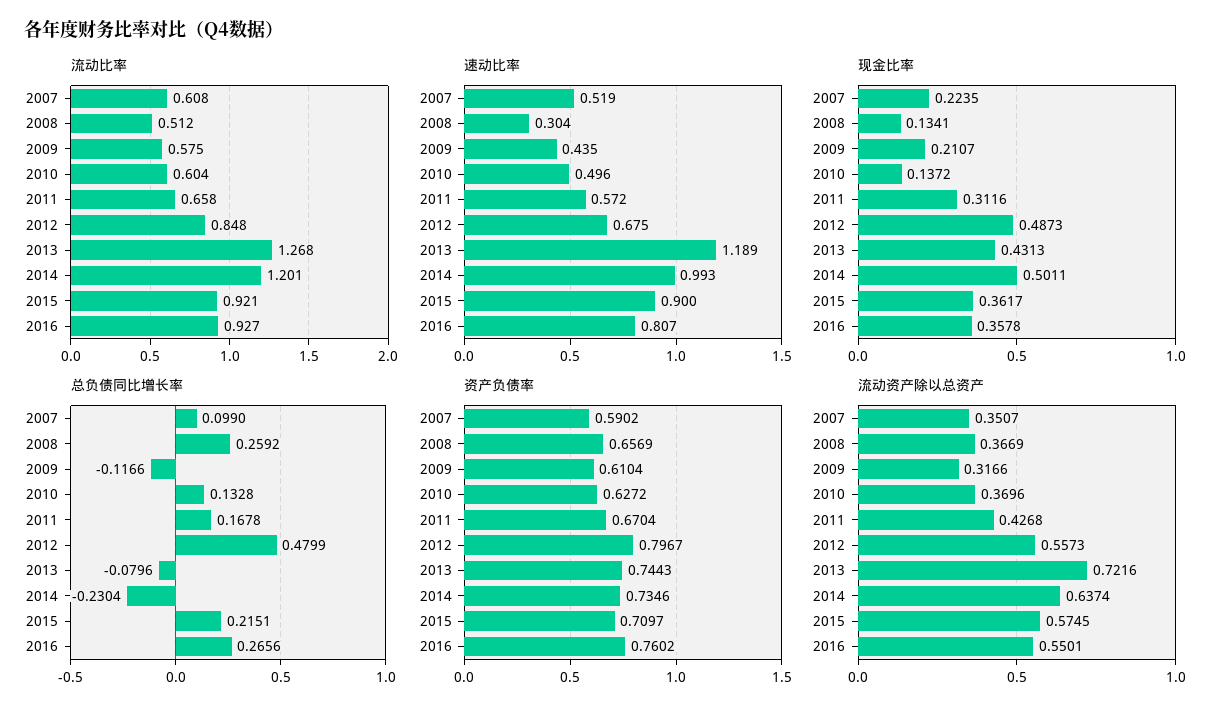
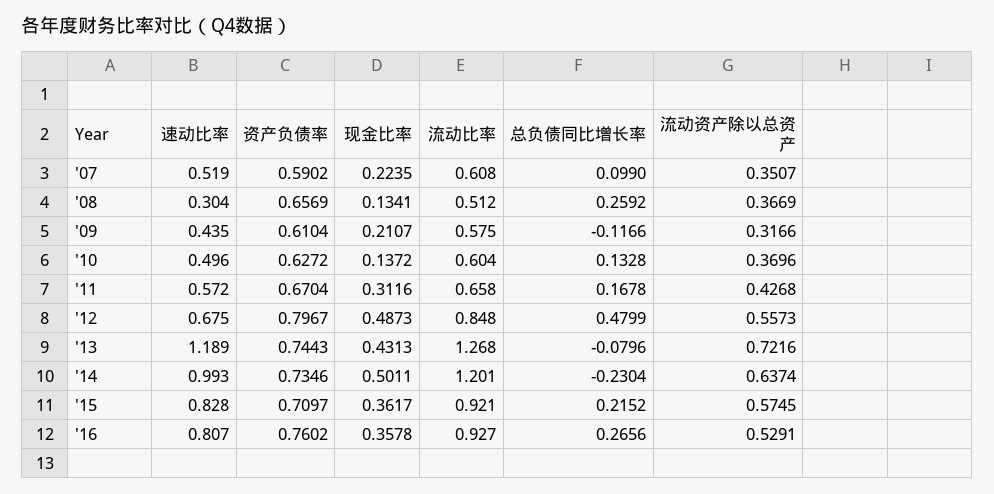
  {
    "流动比率": {
      "2007": 0.608,
      "2008": 0.512,
      "2009": 0.575,
      "2010": 0.604,
      "2011": 0.658,
      "2012": 0.848,
      "2013": 1.268,
      "2014": 1.201,
      "2015": 0.921,
      "2016": 0.927
    },
    "速动比率": {
      "2007": 0.519,
      "2008": 0.304,
      "2009": 0.435,
      "2010": 0.496,
      "2011": 0.572,
      "2012": 0.675,
      "2013": 1.189,
      "2014": 0.993,
-     "2015": 0.9,
+     "2015": 0.828,
      "2016": 0.807
    },
    "现金比率": {
      "2007": 0.2235,
      "2008": 0.1341,
      "2009": 0.2107,
      "2010": 0.1372,
      "2011": 0.3116,
      "2012": 0.4873,
      "2013": 0.4313,
      "2014": 0.5011,
      "2015": 0.3617,
      "2016": 0.3578
    },
    "总负债同比增长率": {
      "2007": 0.099,
      "2008": 0.2592,
      "2009": -0.1166,
      "2010": 0.1328,
      "2011": 0.1678,
      "2012": 0.4799,
      "2013": -0.0796,
      "2014": -0.2304,
-     "2015": 0.2151,
+     "2015": 0.2152,
      "2016": 0.2656
    },
    "资产负债率": {
      "2007": 0.5902,
      "2008": 0.6569,
      "2009": 0.6104,
      "2010": 0.6272,
      "2011": 0.6704,
      "2012": 0.7967,
      "2013": 0.7443,
      "2014": 0.7346,
      "2015": 0.7097,
      "2016": 0.7602
    },
    "流动资产除以总资产": {
      "2007": 0.3507,
      "2008": 0.3669,
      "2009": 0.3166,
      "2010": 0.3696,
      "2011": 0.4268,
      "2012": 0.5573,
      "2013": 0.7216,
      "2014": 0.6374,
      "2015": 0.5745,
-     "2016": 0.5501
+     "2016": 0.5291
    }
  }

